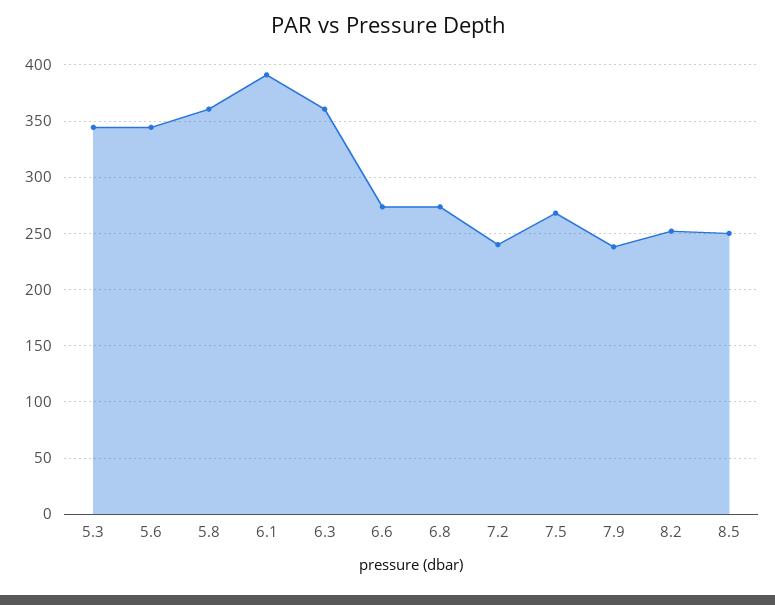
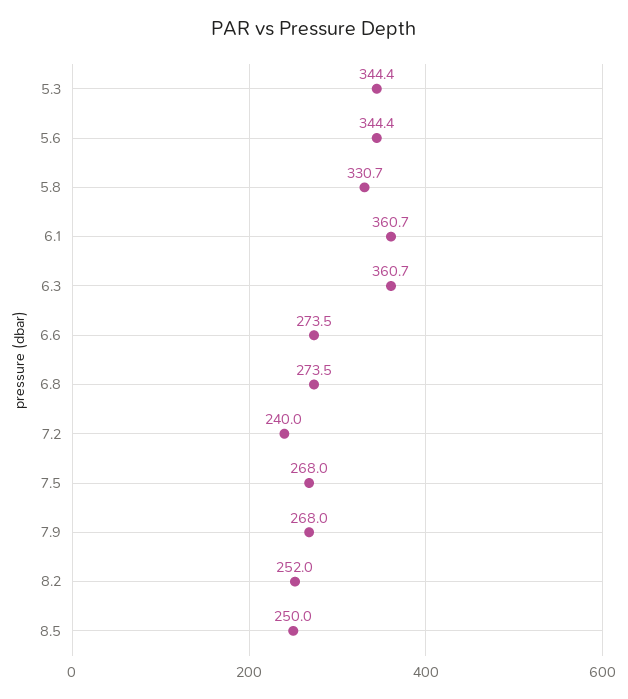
  {
    "5.3": 344.4,
    "5.6": 344.4,
-   "5.8": 360,
+   "5.8": 330.7,
-   "6.1": 390,
+   "6.1": 360.7,
    "6.3": 360.7,
    "6.6": 273.5,
    "6.8": 273.5,
    "7.2": 240,
    "7.5": 268,
-   "7.9": 240,
+   "7.9": 268,
    "8.2": 252,
    "8.5": 250
  }

